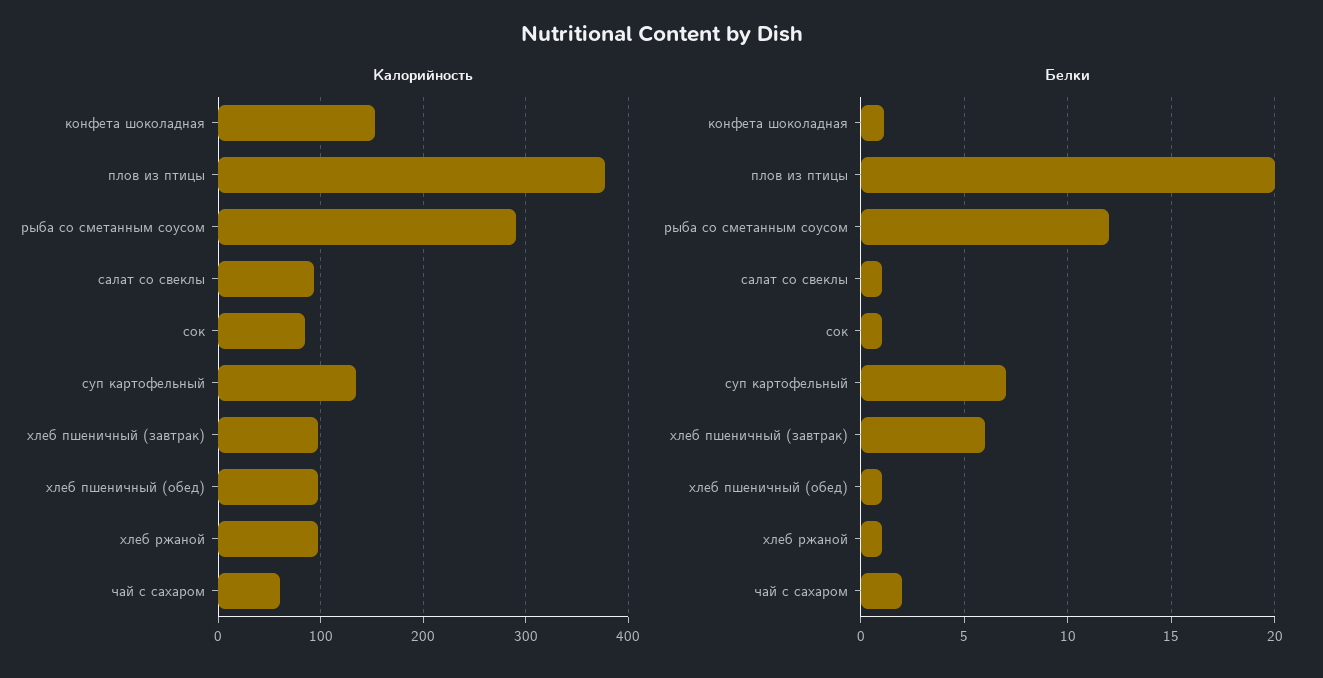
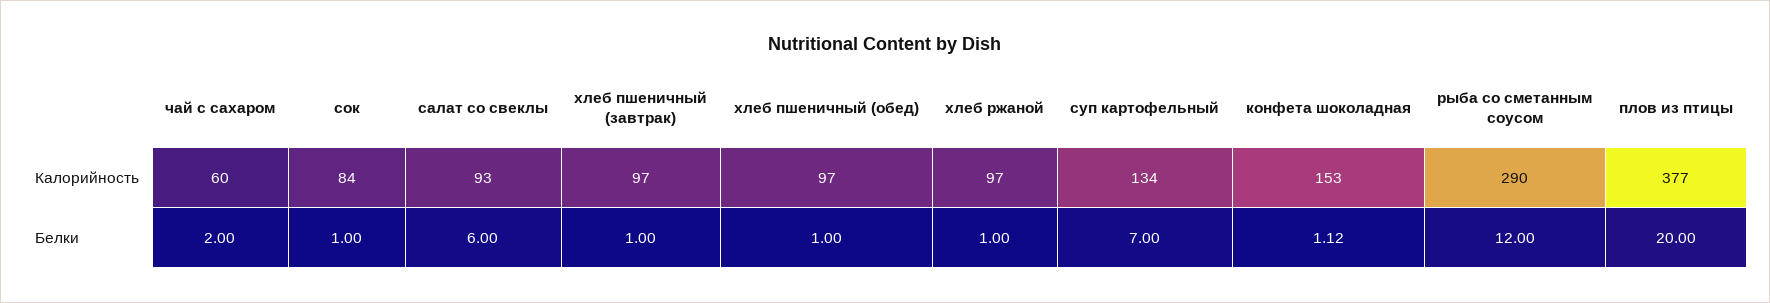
  {
    "Калорийность": {
      "конфета шоколадная": 153,
      "плов из птицы": 377,
      "рыба со сметанным соусом": 290,
      "салат со свеклы": 93,
      "сок": 84,
      "суп картофельный": 134,
      "хлеб пшеничный (завтрак)": 97,
      "хлеб пшеничный (обед)": 97,
      "хлеб ржаной": 97,
      "чай с сахаром": 60
    },
    "Белки": {
      "конфета шоколадная": 1.12,
      "плов из птицы": 20,
      "рыба со сметанным соусом": 12,
-     "салат со свеклы": 1,
+     "салат со свеклы": 6,
      "сок": 1,
      "суп картофельный": 7,
-     "хлеб пшеничный (завтрак)": 6,
+     "хлеб пшеничный (завтрак)": 1,
      "хлеб пшеничный (обед)": 1,
      "хлеб ржаной": 1,
      "чай с сахаром": 2
    }
  }

